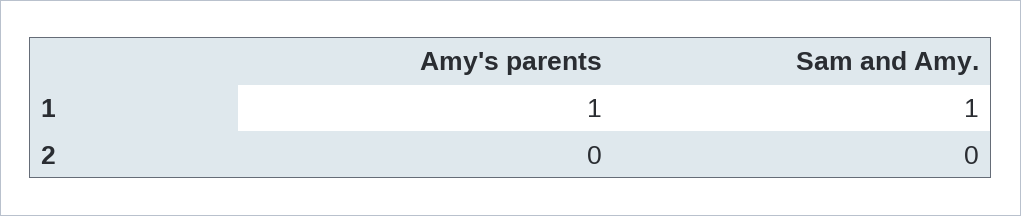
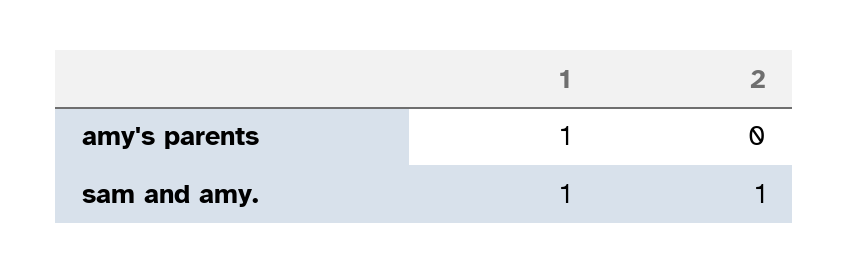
  {
    "Amy's parents": {
      "1": 1,
      "2": 0
    },
    "Sam and Amy.": {
      "1": 1,
-     "2": 0
+     "2": 1
    }
  }

